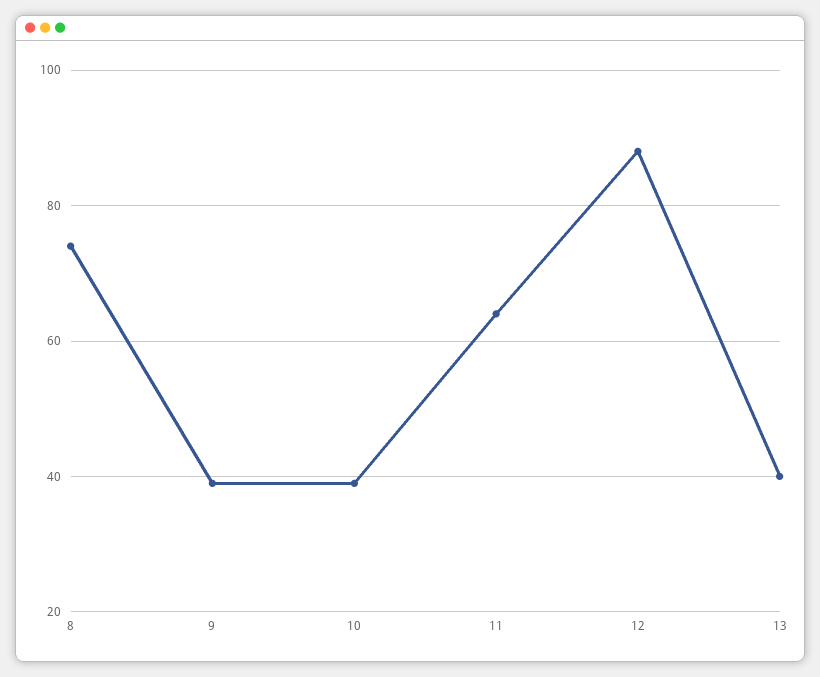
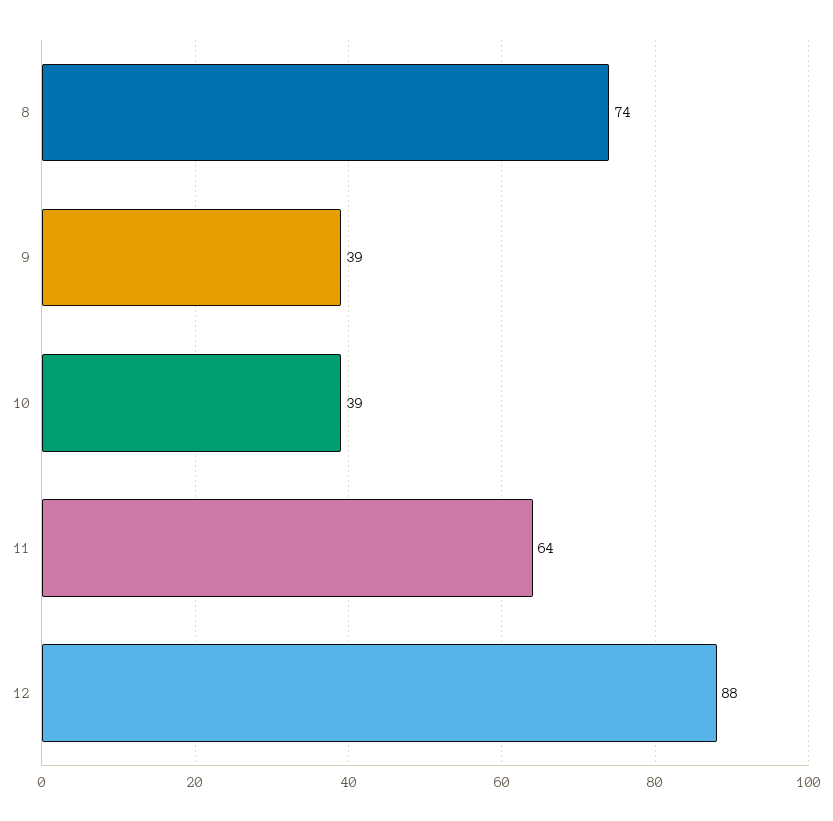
  {
    "8": 74,
    "9": 39,
    "10": 39,
    "11": 64,
-   "12": 88,
+   "12": 88
-   "13": 40
  }

